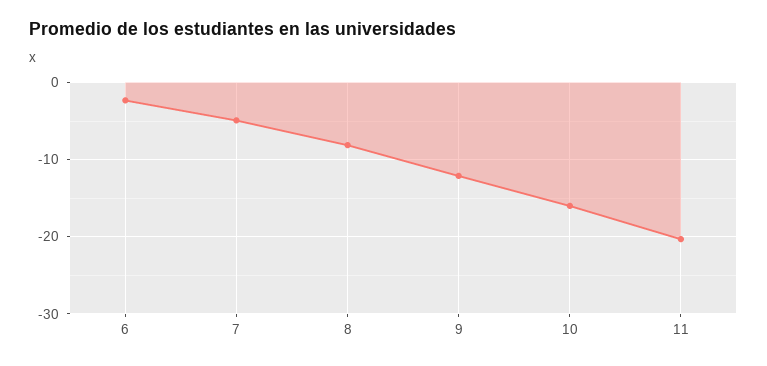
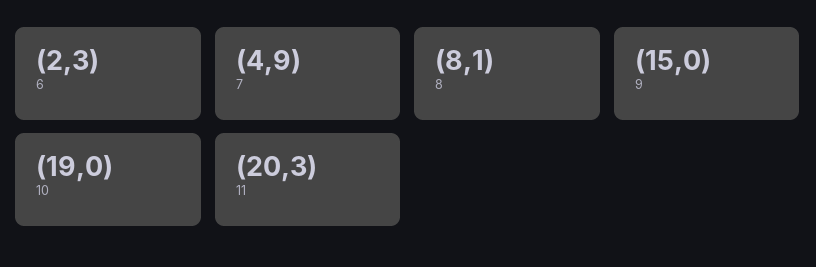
  {
    "6": -2.3,
    "7": -4.9,
    "8": -8.1,
-   "9": -12,
+   "9": -15,
-   "10": -16,
+   "10": -19,
    "11": -20.3
  }

